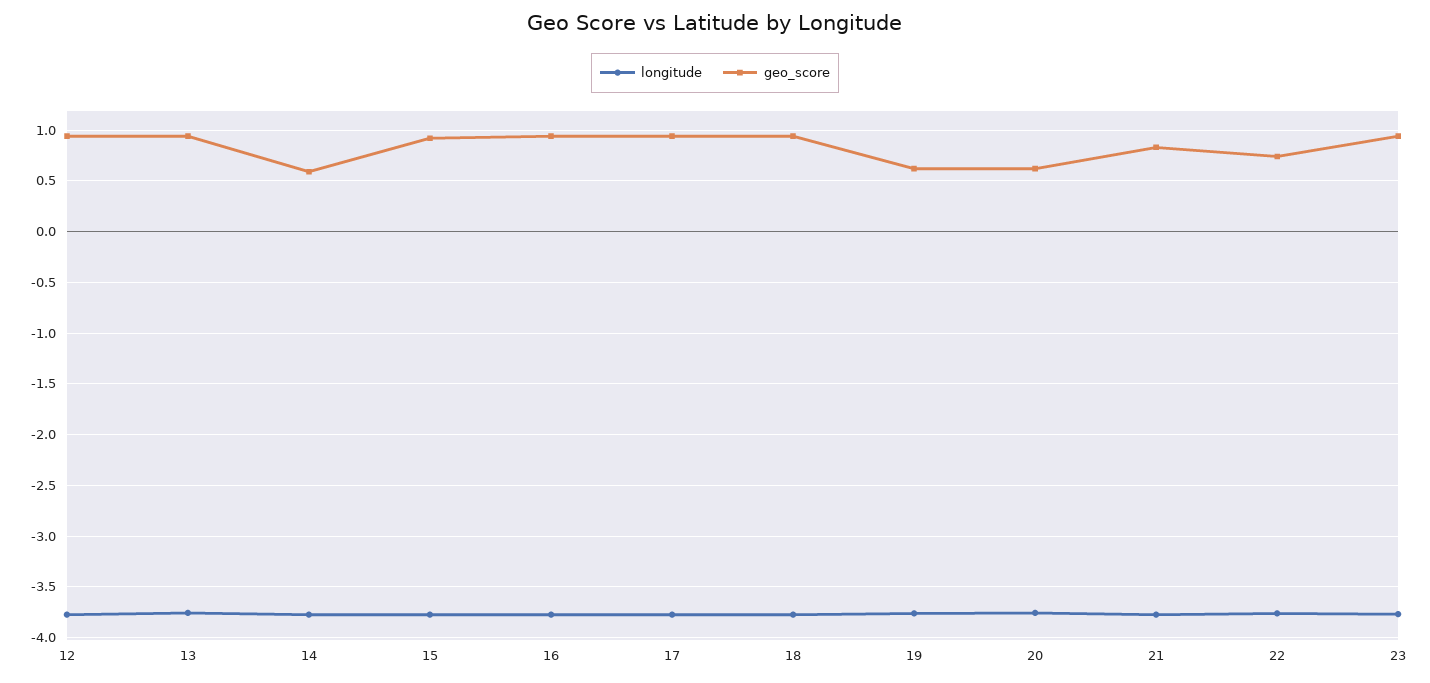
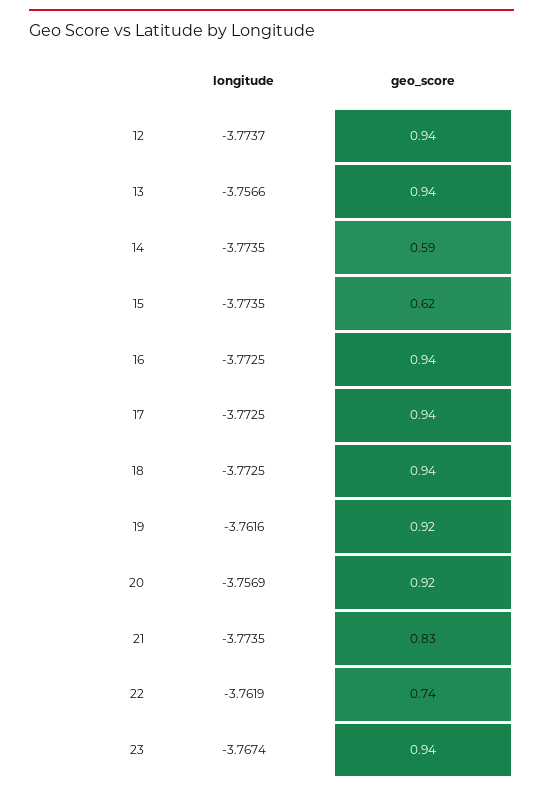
  {
    "longitude": {
      "12": -3.7737,
      "13": -3.7566,
      "14": -3.7735,
      "15": -3.7735,
      "16": -3.7725,
      "17": -3.7725,
      "18": -3.7725,
      "19": -3.7616,
      "20": -3.7569,
      "21": -3.7735,
      "22": -3.7619,
      "23": -3.7674
    },
    "geo_score": {
      "12": 0.94,
      "13": 0.94,
      "14": 0.59,
-     "15": 0.9,
+     "15": 0.62,
      "16": 0.94,
      "17": 0.94,
      "18": 0.94,
-     "19": 0.6,
+     "19": 0.92,
-     "20": 0.6,
+     "20": 0.92,
      "21": 0.83,
      "22": 0.74,
      "23": 0.94
    }
  }

